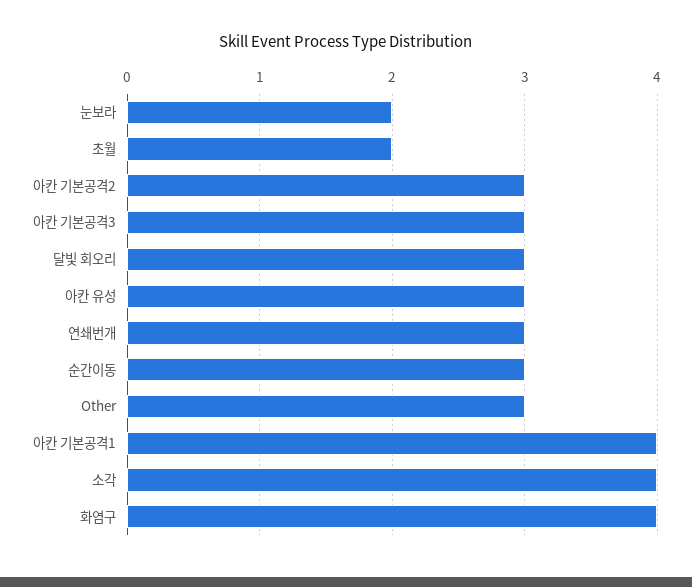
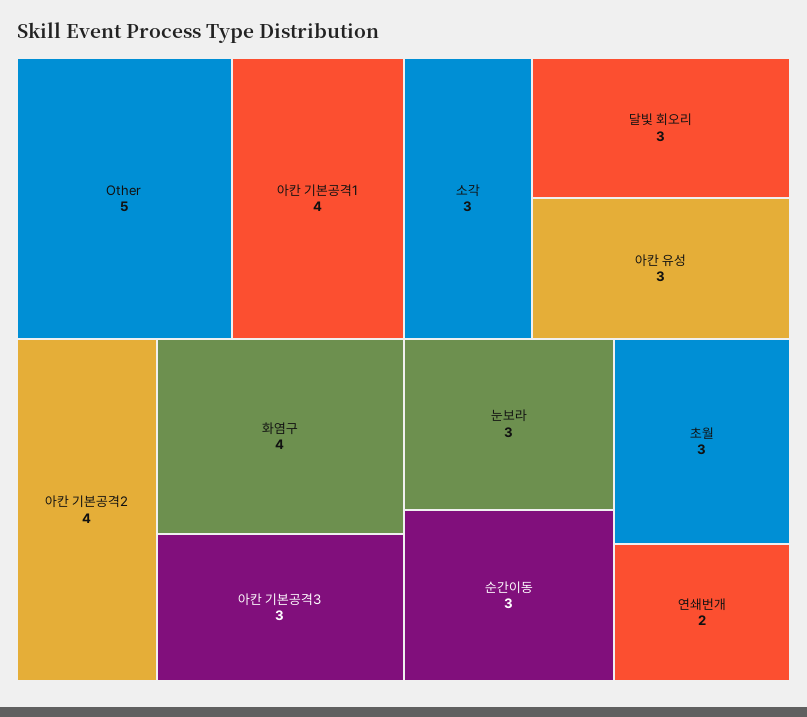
  {
-   "눈보라": 2,
+   "눈보라": 3,
-   "초월": 2,
+   "초월": 3,
-   "아칸 기본공격2": 3,
+   "아칸 기본공격2": 4,
    "아칸 기본공격3": 3,
    "달빛 회오리": 3,
    "아칸 유성": 3,
-   "연쇄번개": 3,
+   "연쇄번개": 2,
    "순간이동": 3,
-   "Other": 3,
+   "Other": 5,
    "아칸 기본공격1": 4,
-   "소각": 4,
+   "소각": 3,
    "화염구": 4
  }

